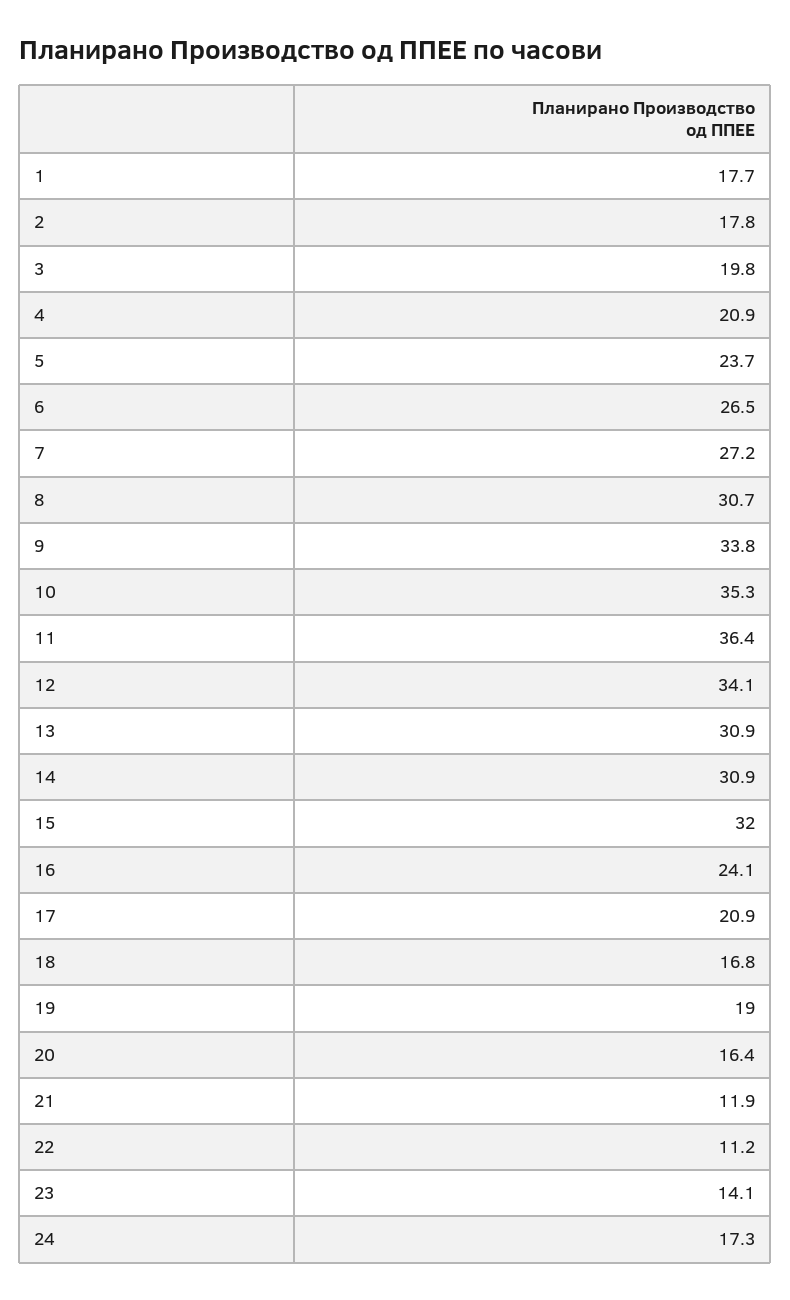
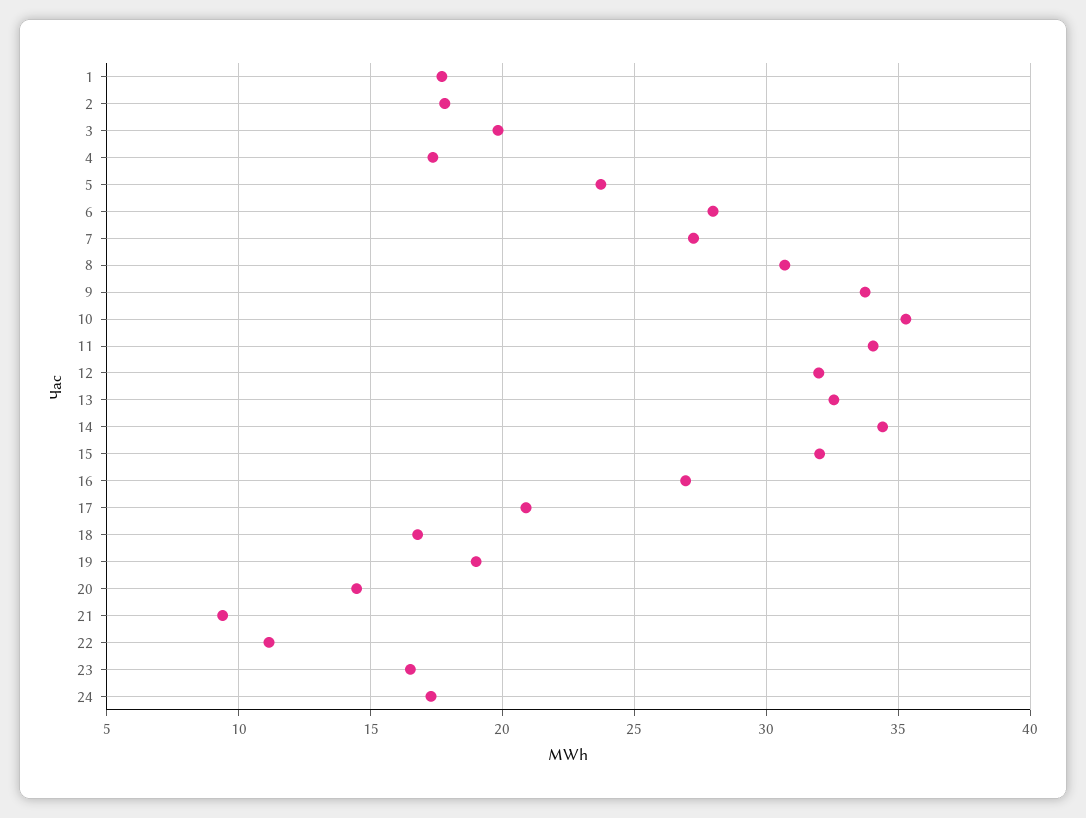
  {
    "1": 17.7,
    "2": 17.8,
    "3": 19.8,
-   "4": 20.9,
+   "4": 17.5,
    "5": 23.7,
-   "6": 26.5,
+   "6": 28,
    "7": 27.2,
    "8": 30.7,
    "9": 33.8,
    "10": 35.3,
-   "11": 36.4,
+   "11": 34,
-   "12": 34.1,
+   "12": 32,
-   "13": 30.9,
+   "13": 32.5,
-   "14": 30.9,
+   "14": 34.5,
    "15": 32,
-   "16": 24.1,
+   "16": 27,
    "17": 20.9,
    "18": 16.8,
    "19": 19,
-   "20": 16.4,
+   "20": 14.5,
-   "21": 11.9,
+   "21": 9.5,
    "22": 11.2,
-   "23": 14.1,
+   "23": 16.5,
    "24": 17.3
  }

